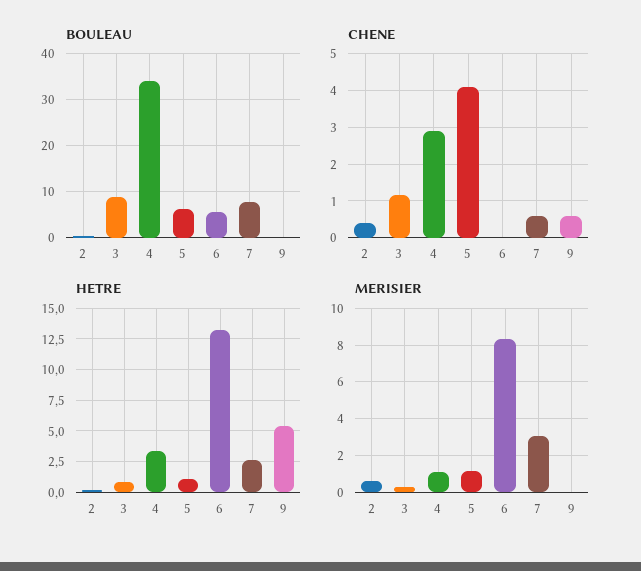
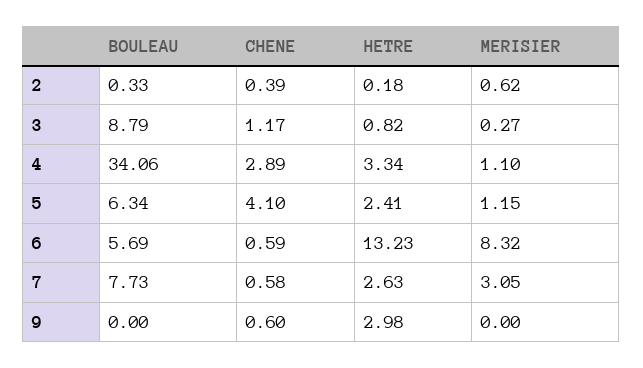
  {
    "BOULEAU": {
      "2": 0.33,
      "3": 8.79,
      "4": 34.06,
      "5": 6.34,
      "6": 5.69,
      "7": 7.73,
      "9": 0
    },
    "CHENE": {
      "2": 0.39,
      "3": 1.17,
      "4": 2.89,
      "5": 4.1,
-     "6": 0,
+     "6": 0.59,
      "7": 0.58,
      "9": 0.6
    },
    "HETRE": {
      "2": 0.18,
      "3": 0.82,
      "4": 3.34,
-     "5": 1,
+     "5": 2.41,
      "6": 13.23,
      "7": 2.63,
-     "9": 5.5
+     "9": 2.98
    },
    "MERISIER": {
      "2": 0.62,
      "3": 0.27,
      "4": 1.1,
      "5": 1.15,
      "6": 8.32,
      "7": 3.05,
      "9": 0
    }
  }

